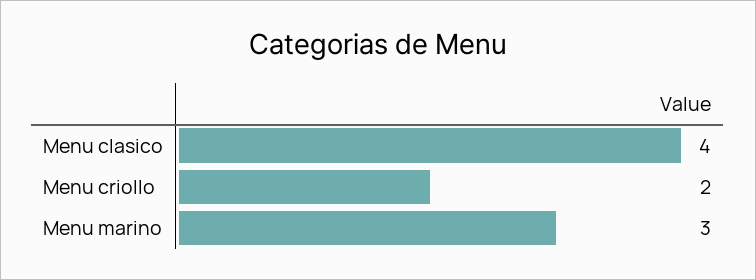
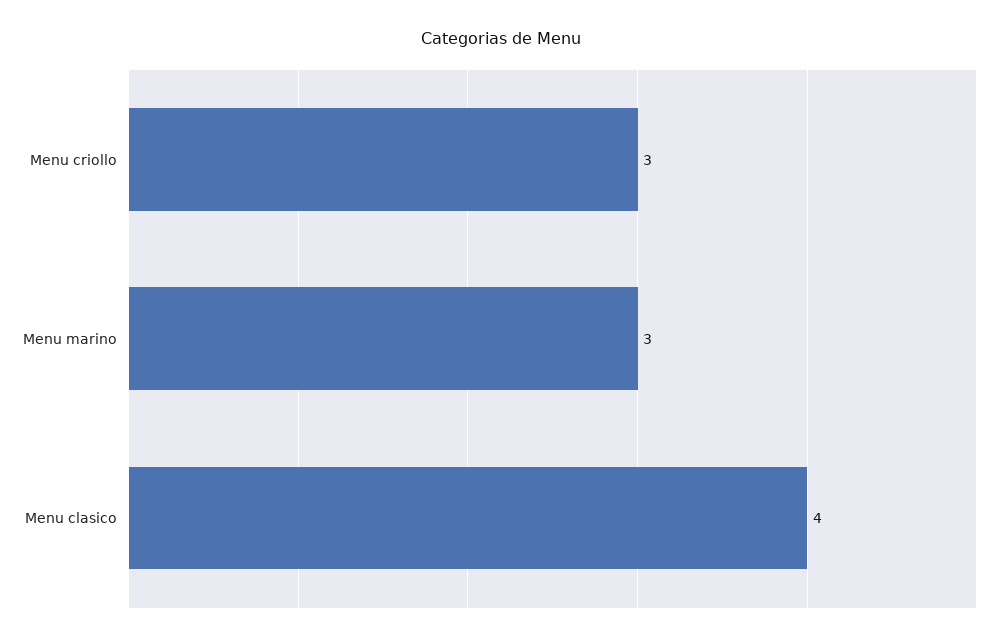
  {
    "Menu clasico": 4,
-   "Menu criollo": 2,
+   "Menu criollo": 3,
    "Menu marino": 3
  }

